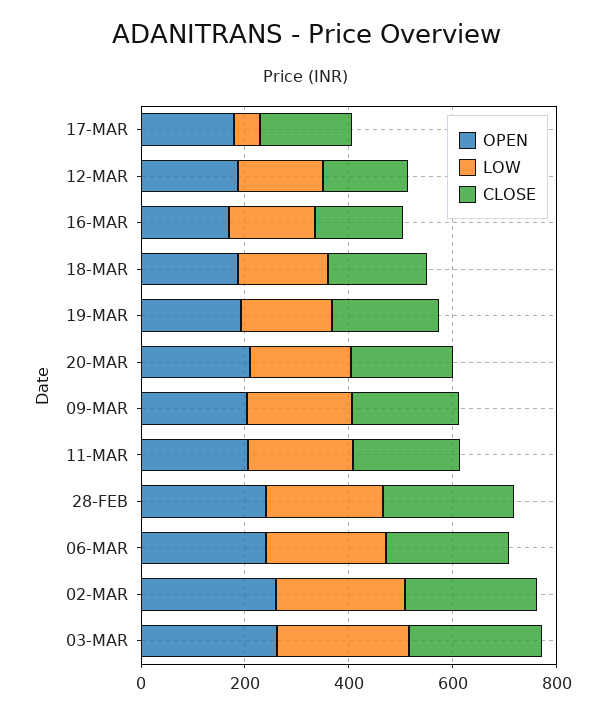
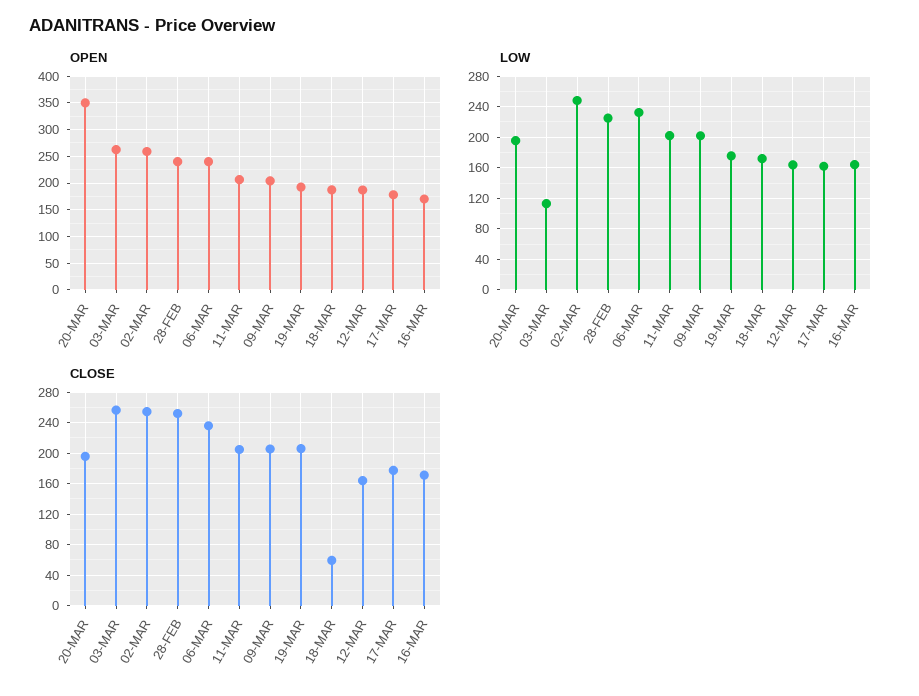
  {
    "OPEN": {
      "17-MAR": 175,
      "12-MAR": 175,
      "16-MAR": 175,
      "18-MAR": 175,
      "19-MAR": 200,
-     "20-MAR": 200,
+     "20-MAR": 350,
      "09-MAR": 200,
      "11-MAR": 200,
      "28-FEB": 250,
      "06-MAR": 250,
      "02-MAR": 250,
      "03-MAR": 275
    },
    "LOW": {
-     "17-MAR": 50,
+     "17-MAR": 160,
      "12-MAR": 160,
      "16-MAR": 160,
      "18-MAR": 170,
      "19-MAR": 180,
      "20-MAR": 200,
      "09-MAR": 200,
      "11-MAR": 200,
      "28-FEB": 230,
      "06-MAR": 230,
      "02-MAR": 250,
-     "03-MAR": 250
+     "03-MAR": 110
    },
    "CLOSE": {
      "17-MAR": 180,
      "12-MAR": 160,
      "16-MAR": 170,
-     "18-MAR": 200,
+     "18-MAR": 60,
      "19-MAR": 210,
      "20-MAR": 200,
      "09-MAR": 210,
      "11-MAR": 200,
      "28-FEB": 250,
      "06-MAR": 240,
      "02-MAR": 250,
      "03-MAR": 260
    }
  }

